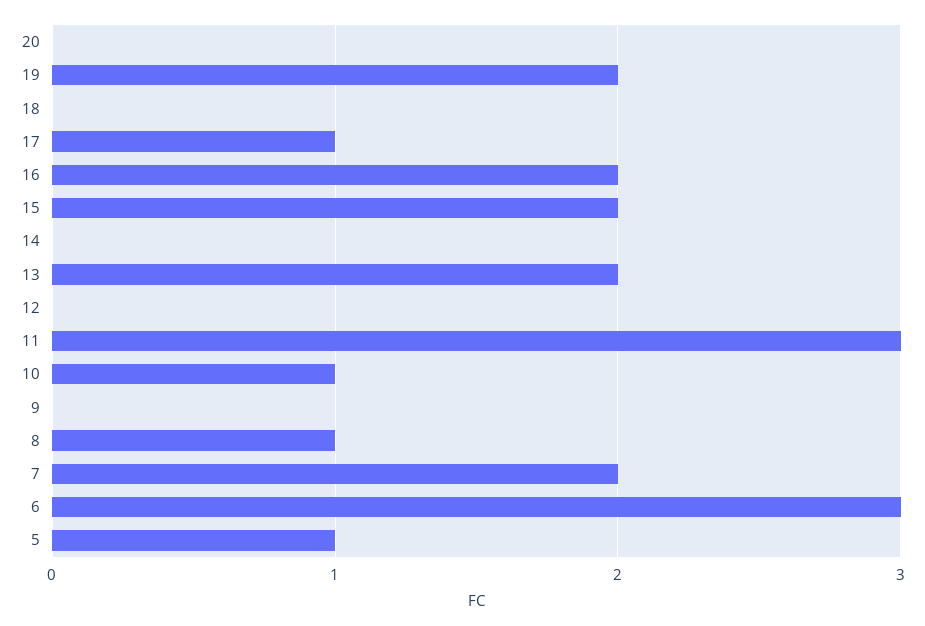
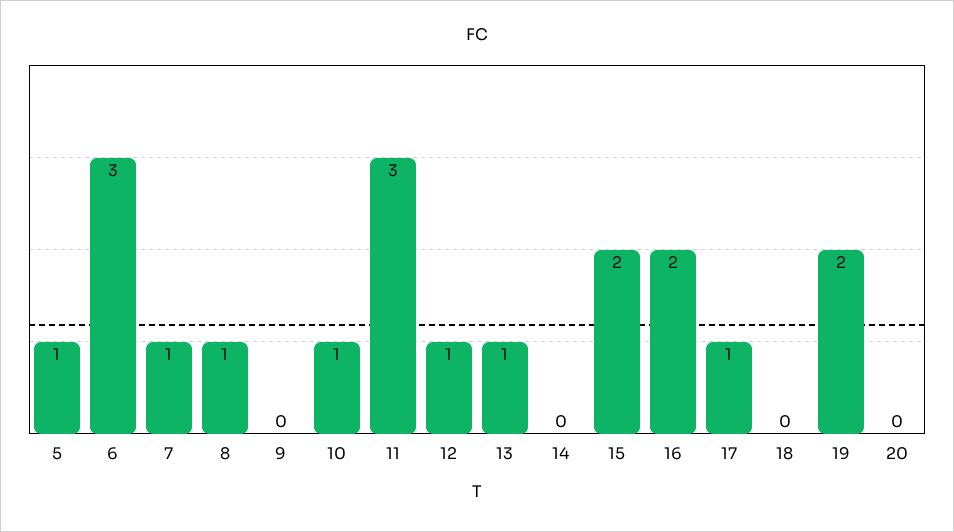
  {
    "20": 0,
    "19": 2,
    "18": 0,
    "17": 1,
    "16": 2,
    "15": 2,
    "14": 0,
-   "13": 2,
+   "13": 1,
-   "12": 0,
+   "12": 1,
    "11": 3,
    "10": 1,
    "9": 0,
    "8": 1,
-   "7": 2,
+   "7": 1,
    "6": 3,
    "5": 1
  }

